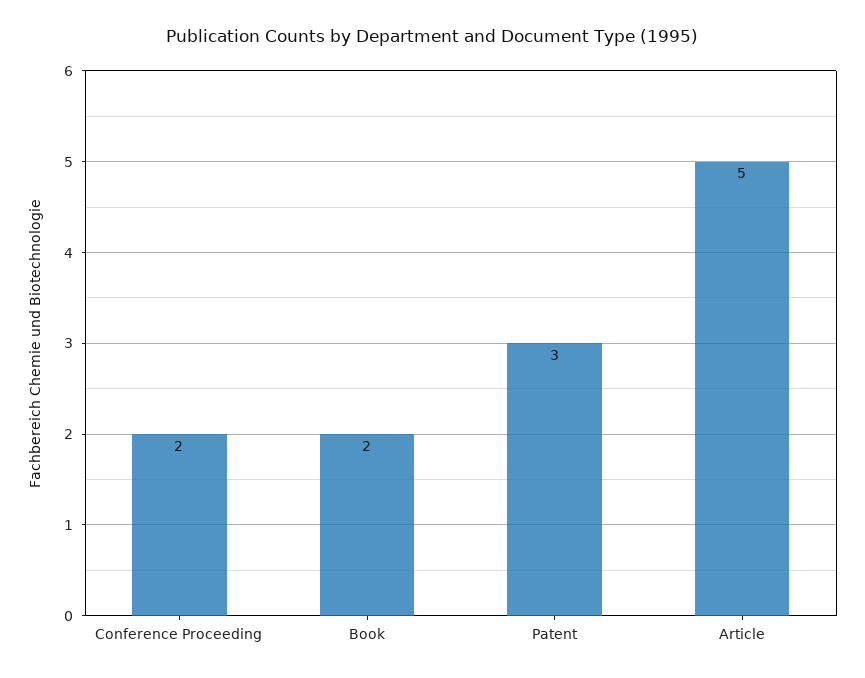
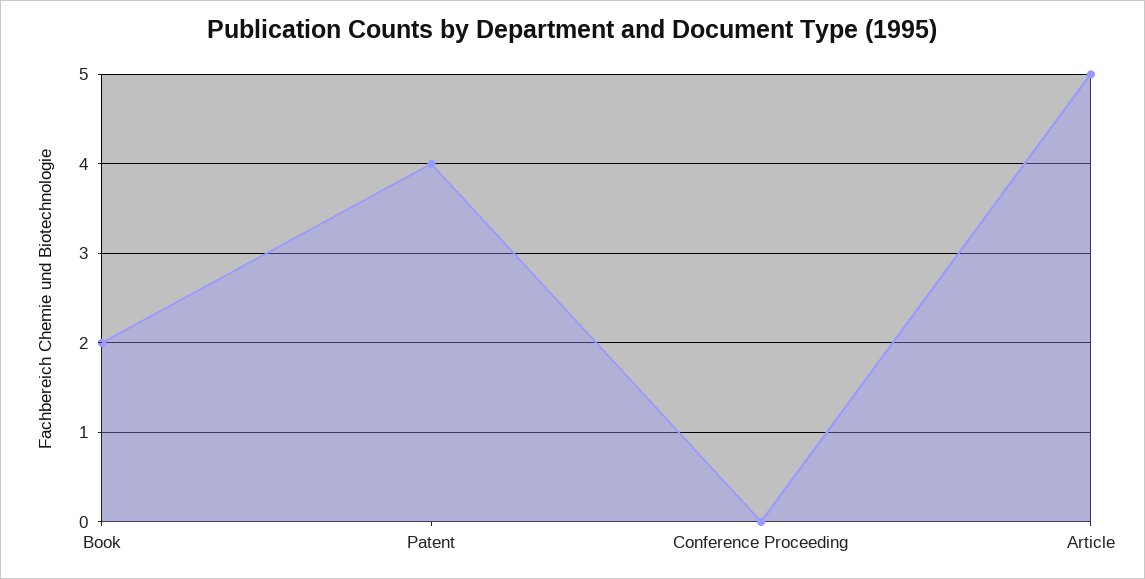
  {
-   "Conference Proceeding": 2,
+   "Conference Proceeding": 0,
    "Book": 2,
-   "Patent": 3,
+   "Patent": 4,
    "Article": 5
  }

